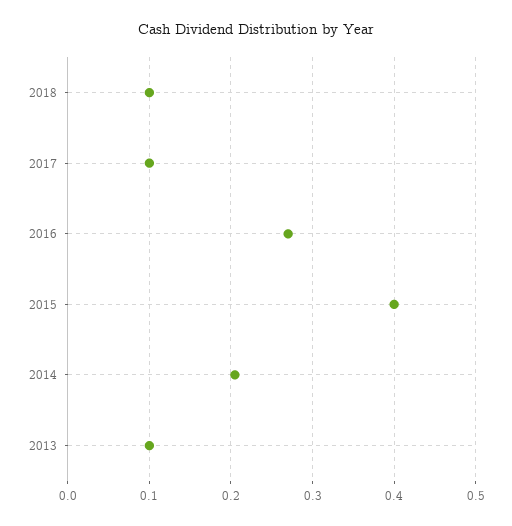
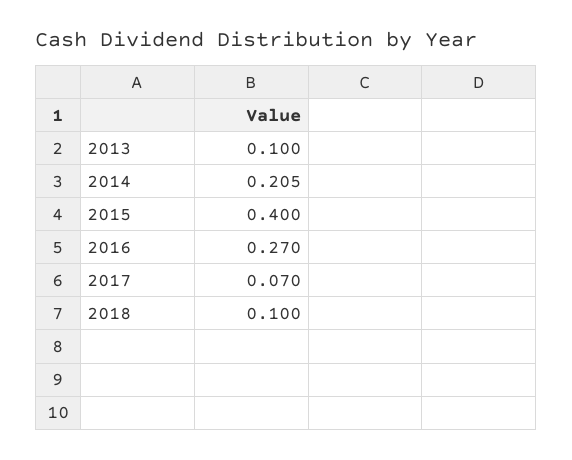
  {
    "2018": 0.1,
-   "2017": 0.1,
+   "2017": 0.07,
    "2016": 0.27,
    "2015": 0.4,
    "2014": 0.205,
    "2013": 0.1
  }

